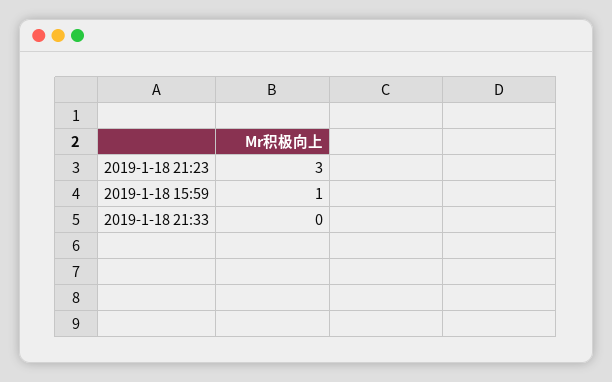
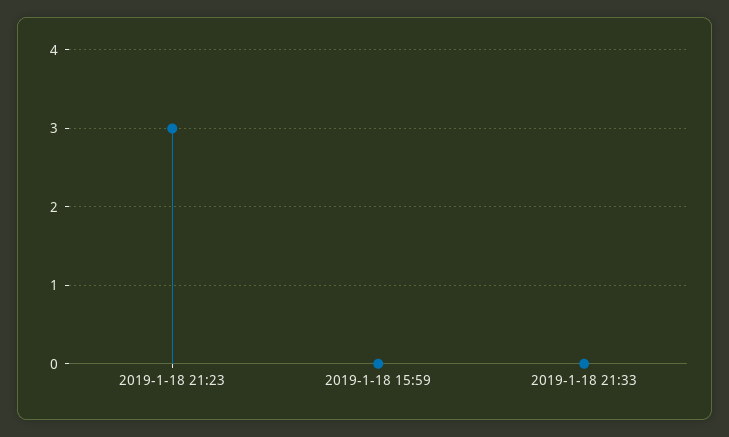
  {
    "2019-1-18 21:23": 3,
-   "2019-1-18 15:59": 1,
+   "2019-1-18 15:59": 0,
    "2019-1-18 21:33": 0
  }

